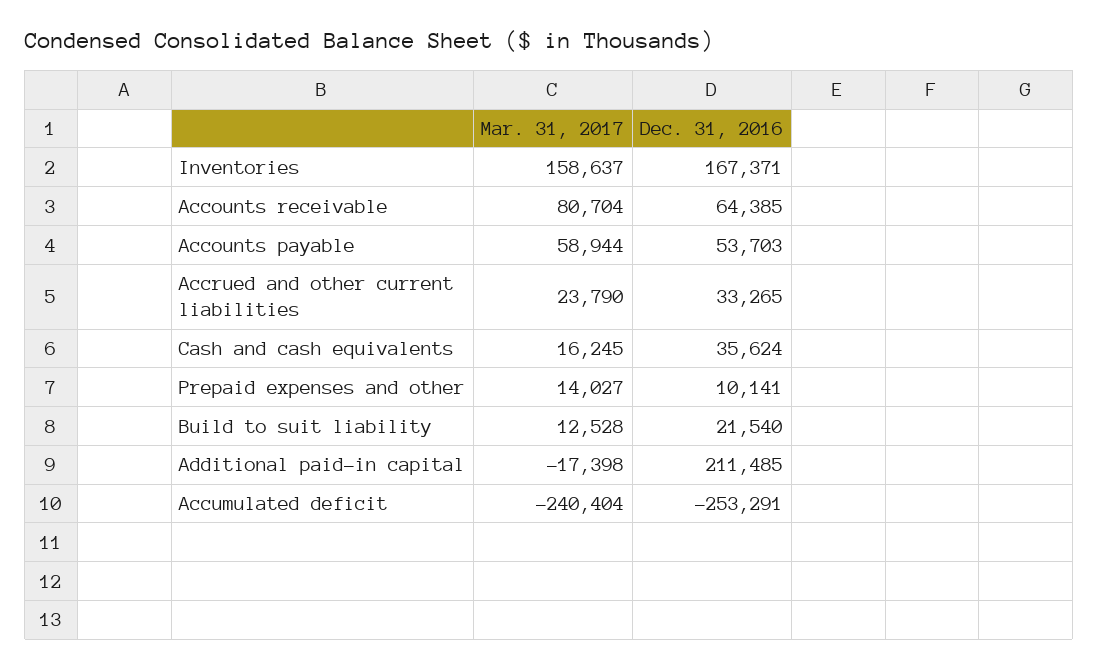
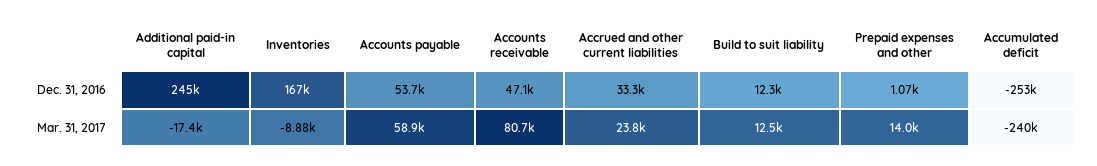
  {
    "Mar. 31, 2017": {
-     "Inventories": 158637,
+     "Inventories": -8880,
      "Accounts receivable": 80704,
      "Accounts payable": 58944,
      "Accrued and other current liabilities": 23790,
-     "Cash and cash equivalents": 16245,
      "Prepaid expenses and other": 14027,
      "Build to suit liability": 12528,
      "Additional paid-in capital": -17398,
      "Accumulated deficit": -240404
    },
    "Dec. 31, 2016": {
      "Inventories": 167371,
-     "Accounts receivable": 64385,
+     "Accounts receivable": 47100,
      "Accounts payable": 53703,
      "Accrued and other current liabilities": 33265,
-     "Cash and cash equivalents": 35624,
-     "Prepaid expenses and other": 10141,
+     "Prepaid expenses and other": 1070,
-     "Build to suit liability": 21540,
+     "Build to suit liability": 12300,
-     "Additional paid-in capital": 211485,
+     "Additional paid-in capital": 245000,
      "Accumulated deficit": -253291
    }
  }

